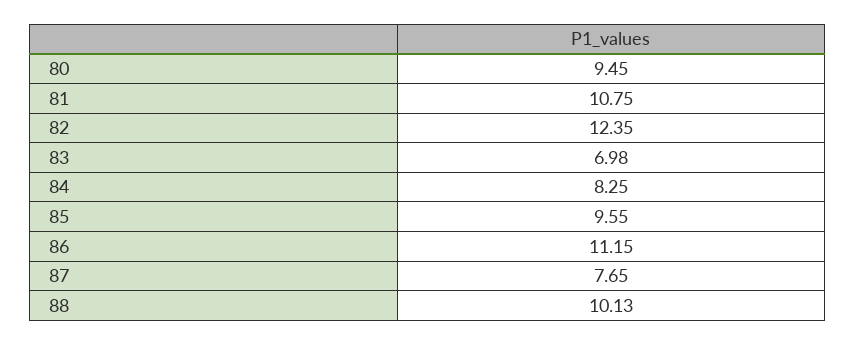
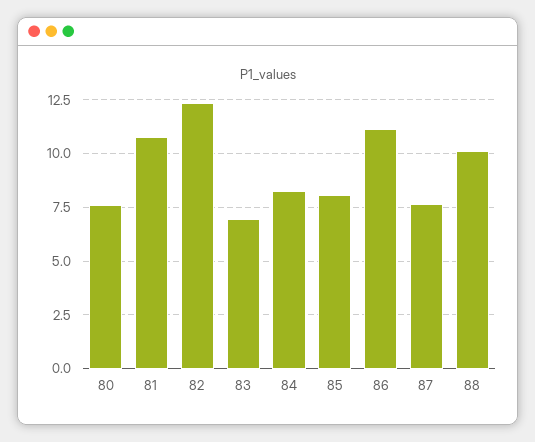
  {
-   "80": 9.45,
+   "80": 7.5,
    "81": 10.75,
    "82": 12.35,
    "83": 6.98,
    "84": 8.25,
-   "85": 9.55,
+   "85": 8,
    "86": 11.15,
    "87": 7.65,
    "88": 10.13
  }

